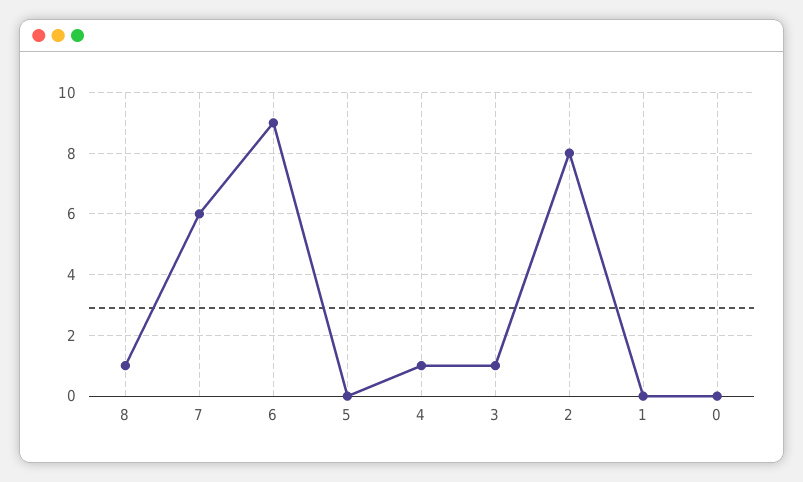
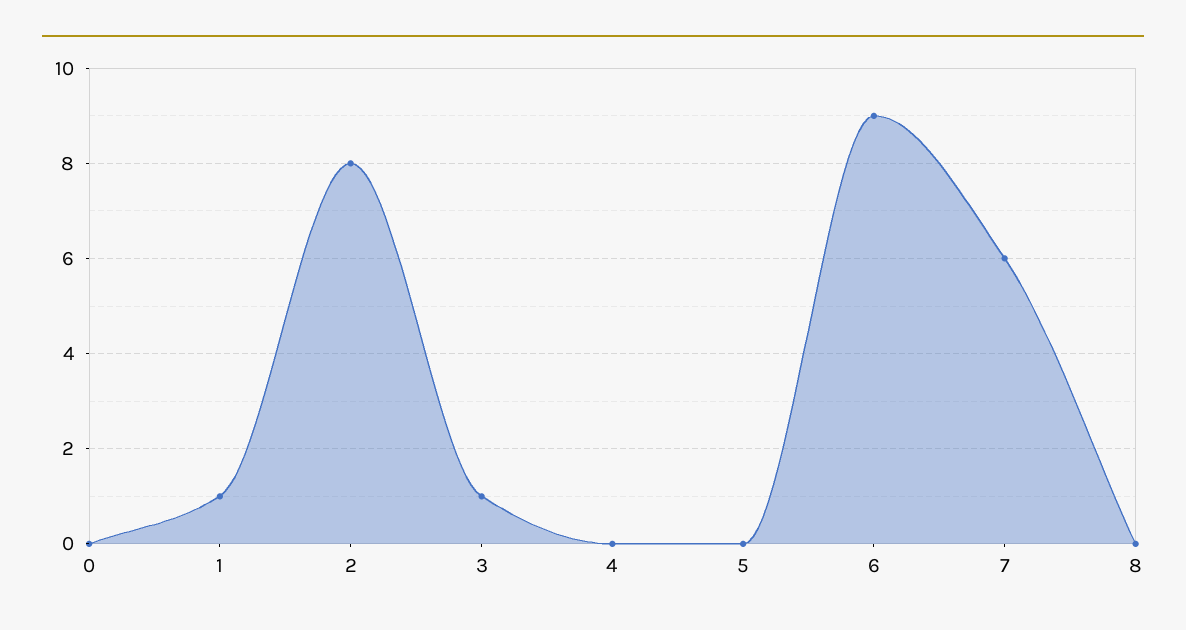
  {
-   "8": 1,
+   "8": 0,
    "7": 6,
    "6": 9,
    "5": 0,
-   "4": 1,
+   "4": 0,
    "3": 1,
    "2": 8,
-   "1": 0,
+   "1": 1,
    "0": 0
  }

